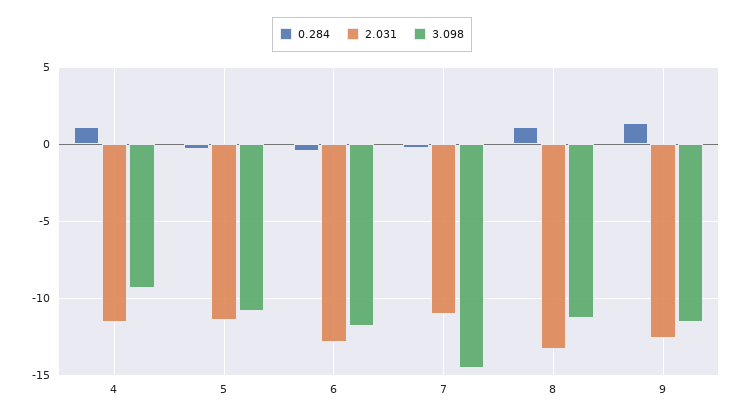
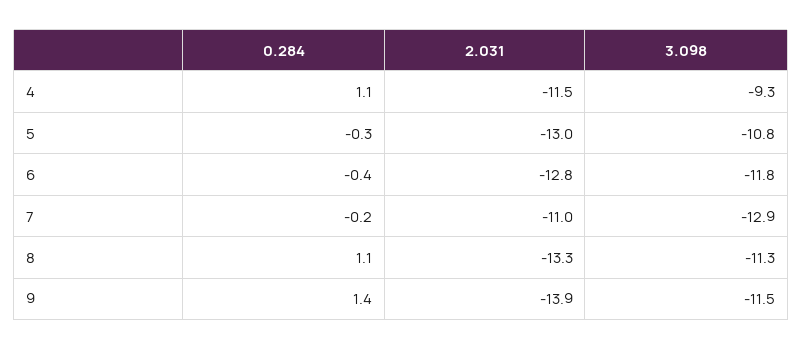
  {
    "0.284": {
      "4": 1.1,
      "5": -0.3,
      "6": -0.4,
      "7": -0.2,
      "8": 1.1,
      "9": 1.4
    },
    "2.031": {
      "4": -11.5,
-     "5": -11.5,
+     "5": -13,
      "6": -12.8,
      "7": -11,
      "8": -13.3,
-     "9": -12.5
+     "9": -13.9
    },
    "3.098": {
      "4": -9.3,
      "5": -10.8,
      "6": -11.8,
-     "7": -14.5,
+     "7": -12.9,
      "8": -11.3,
      "9": -11.5
    }
  }

